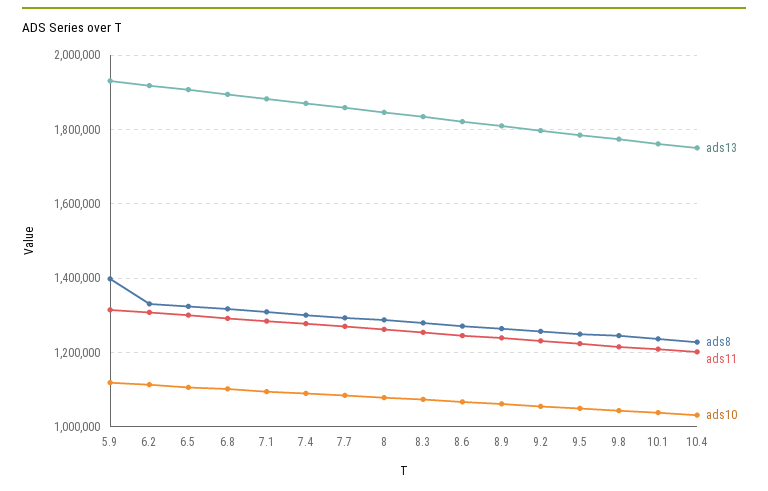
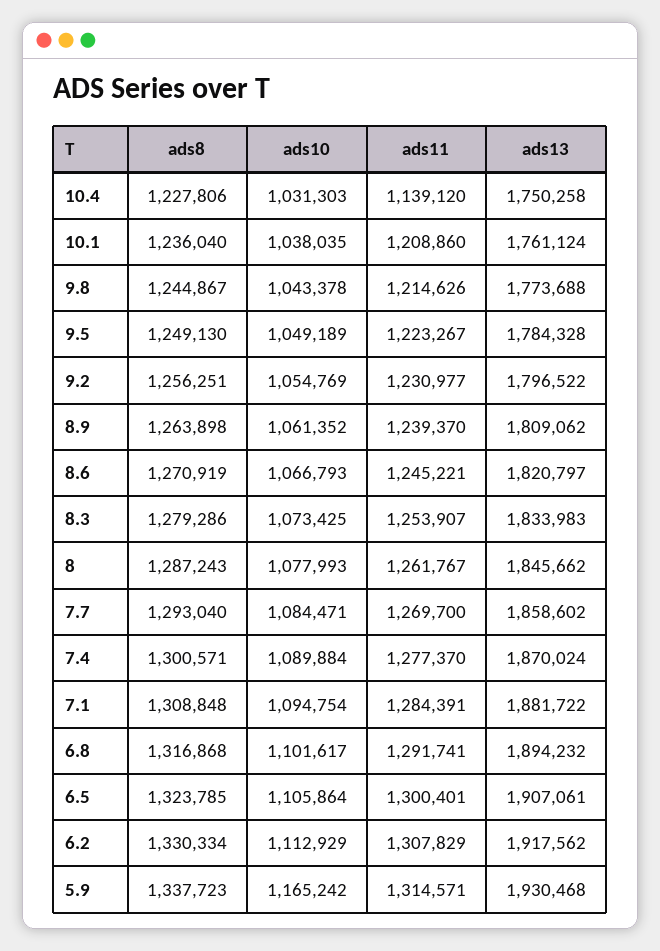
  {
    "ads13": {
      "5.9": 1930468,
      "6.2": 1917562,
      "6.5": 1907061,
      "6.8": 1894232,
      "7.1": 1881722,
      "7.4": 1870024,
      "7.7": 1858602,
      "8": 1845662,
      "8.3": 1833983,
      "8.6": 1820797,
      "8.9": 1809062,
      "9.2": 1796522,
      "9.5": 1784328,
      "9.8": 1773688,
      "10.1": 1761124,
      "10.4": 1750258
    },
    "ads8": {
-     "5.9": 1400000,
+     "5.9": 1337723,
      "6.2": 1330334,
      "6.5": 1323785,
      "6.8": 1316868,
      "7.1": 1308848,
      "7.4": 1300571,
      "7.7": 1293040,
      "8": 1287243,
      "8.3": 1279286,
      "8.6": 1270919,
      "8.9": 1263898,
      "9.2": 1256251,
      "9.5": 1249130,
      "9.8": 1244867,
      "10.1": 1236040,
      "10.4": 1227806
    },
    "ads11": {
      "5.9": 1314571,
      "6.2": 1307829,
      "6.5": 1300401,
      "6.8": 1291741,
      "7.1": 1284391,
      "7.4": 1277370,
      "7.7": 1269700,
      "8": 1261767,
      "8.3": 1253907,
      "8.6": 1245221,
      "8.9": 1239370,
      "9.2": 1230977,
      "9.5": 1223267,
      "9.8": 1214626,
      "10.1": 1208860,
-     "10.4": 1200000
+     "10.4": 1139120
    },
    "ads10": {
-     "5.9": 1120000,
+     "5.9": 1165242,
      "6.2": 1112929,
      "6.5": 1105864,
      "6.8": 1101617,
      "7.1": 1094754,
      "7.4": 1089884,
      "7.7": 1084471,
      "8": 1077993,
      "8.3": 1073425,
      "8.6": 1066793,
      "8.9": 1061352,
      "9.2": 1054769,
      "9.5": 1049189,
      "9.8": 1043378,
      "10.1": 1038035,
      "10.4": 1031303
    }
  }

